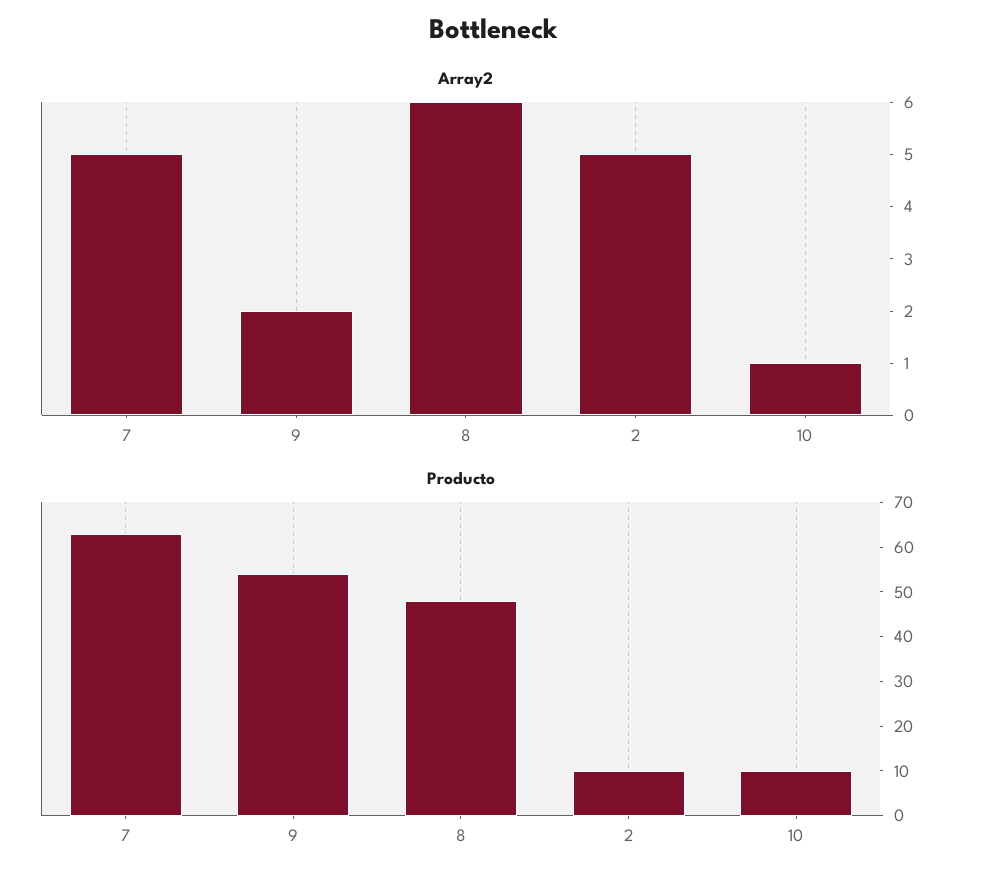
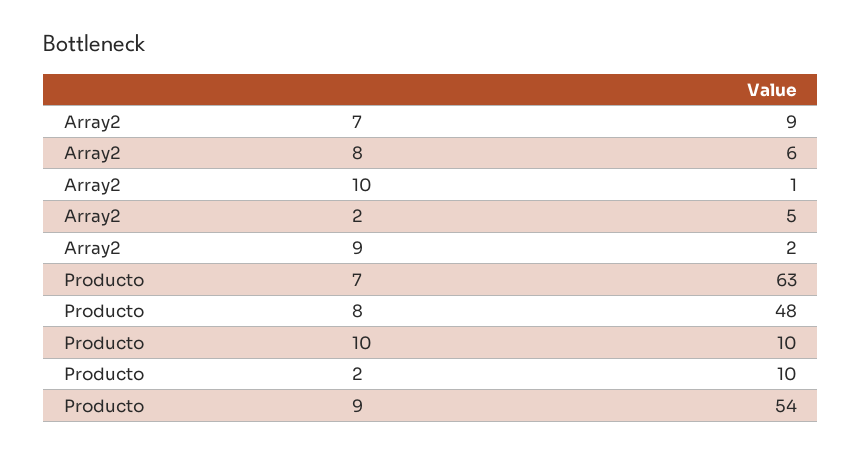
  {
    "Array2": {
-     "7": 5,
+     "7": 9,
      "9": 2,
      "8": 6,
      "2": 5,
      "10": 1
    },
    "Producto": {
      "7": 63,
      "9": 54,
      "8": 48,
      "2": 10,
      "10": 10
    }
  }

